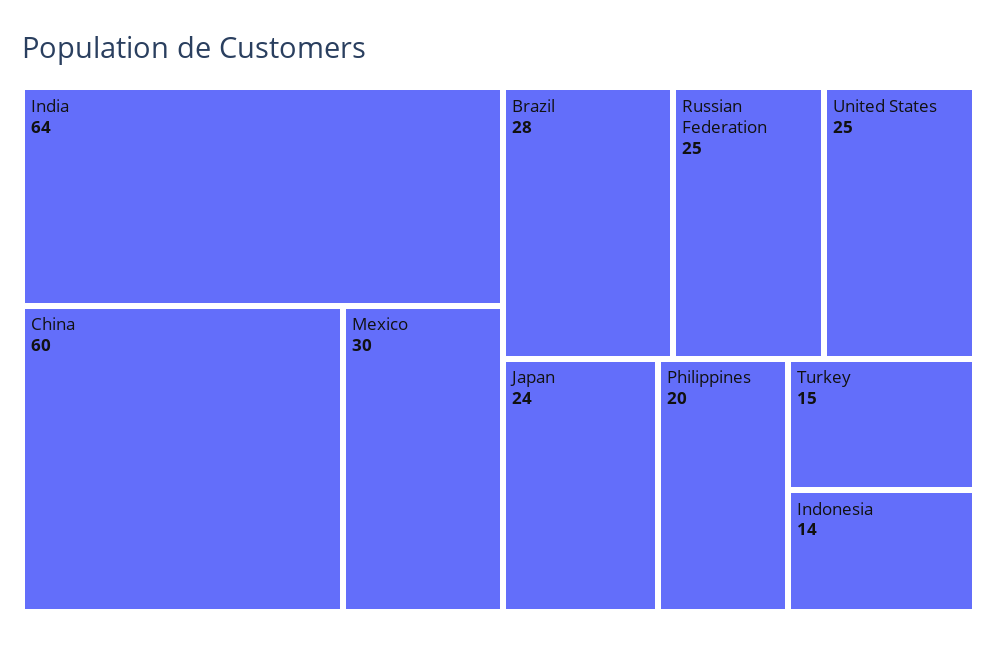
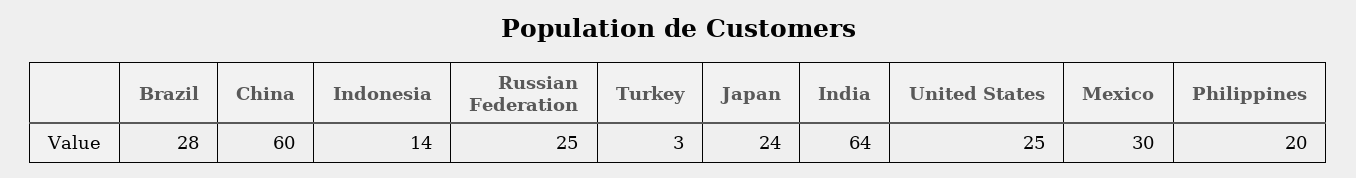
  {
    "India": 64,
    "China": 60,
    "Mexico": 30,
    "Brazil": 28,
    "Russian Federation": 25,
    "United States": 25,
    "Japan": 24,
    "Philippines": 20,
-   "Turkey": 15,
+   "Turkey": 3,
    "Indonesia": 14
  }

